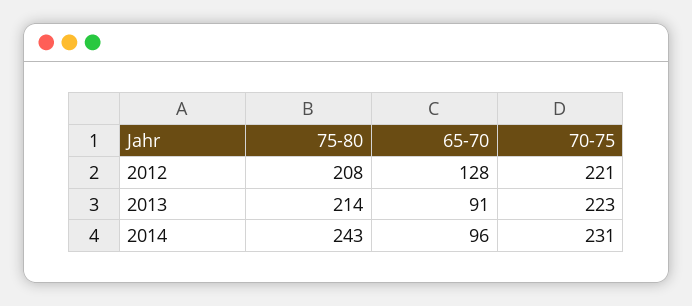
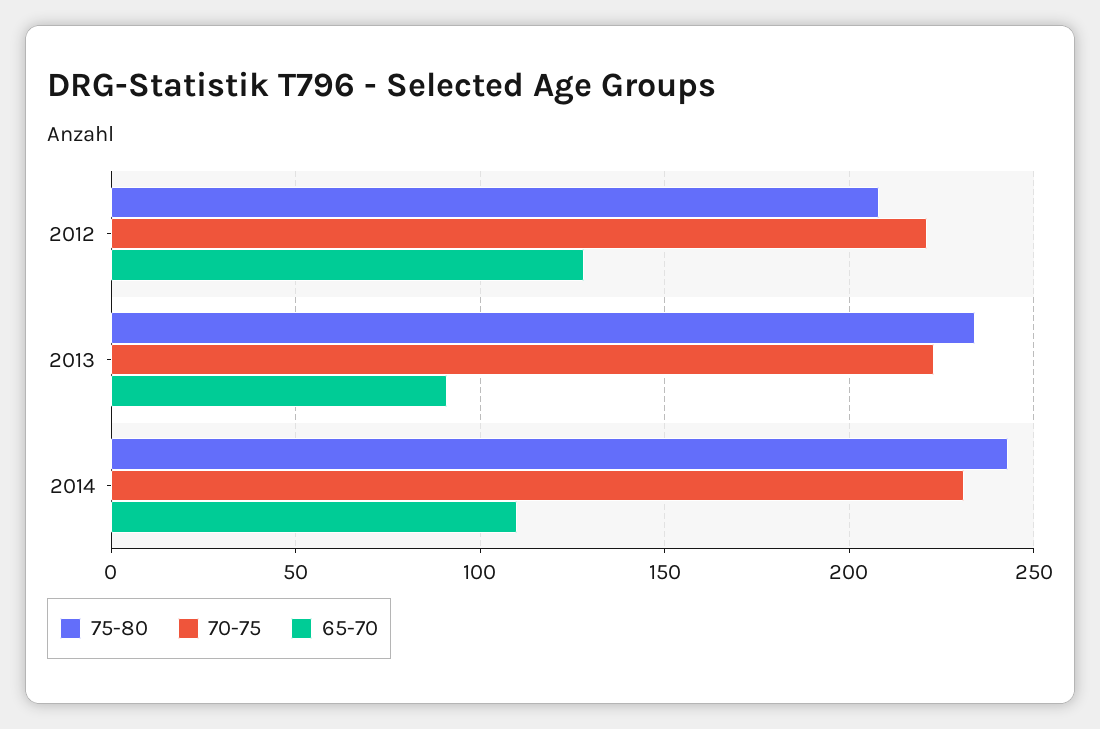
  {
    "75-80": {
      "2012": 208,
-     "2013": 214,
+     "2013": 235,
      "2014": 243
    },
    "65-70": {
      "2012": 128,
      "2013": 91,
-     "2014": 96
+     "2014": 110
    },
    "70-75": {
      "2012": 221,
      "2013": 223,
      "2014": 231
    }
  }

